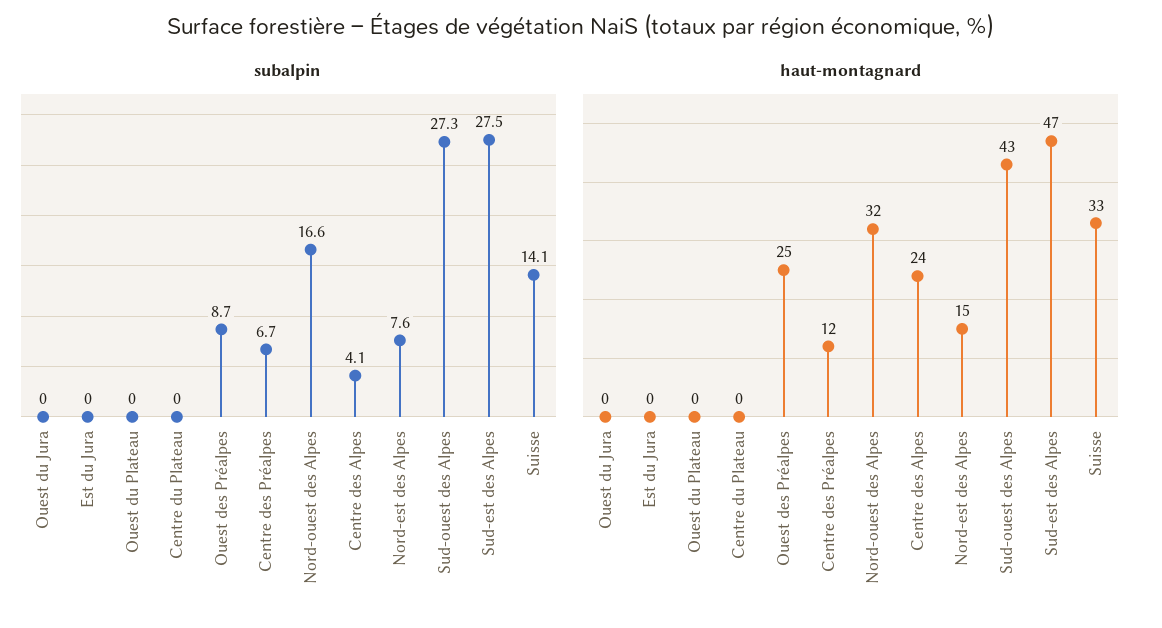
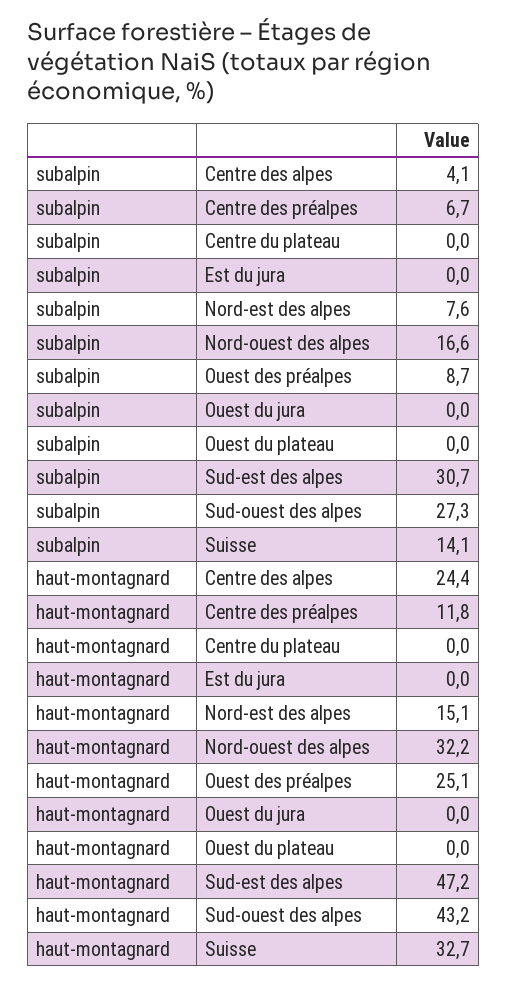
  {
    "subalpin": {
      "Ouest du Jura": 0,
      "Est du Jura": 0,
      "Ouest du Plateau": 0,
      "Centre du Plateau": 0,
      "Ouest des Préalpes": 8.7,
      "Centre des Préalpes": 6.7,
      "Nord-ouest des Alpes": 16.6,
      "Centre des Alpes": 4.1,
      "Nord-est des Alpes": 7.6,
      "Sud-ouest des Alpes": 27.3,
-     "Sud-est des Alpes": 27.5,
+     "Sud-est des Alpes": 30.7,
      "Suisse": 14.1
    },
    "haut-montagnard": {
      "Ouest du Jura": 0,
      "Est du Jura": 0,
      "Ouest du Plateau": 0,
      "Centre du Plateau": 0,
      "Ouest des Préalpes": 25.1,
      "Centre des Préalpes": 11.8,
      "Nord-ouest des Alpes": 32.2,
      "Centre des Alpes": 24.4,
      "Nord-est des Alpes": 15.1,
      "Sud-ouest des Alpes": 43.2,
      "Sud-est des Alpes": 47.2,
      "Suisse": 32.7
    }
  }

